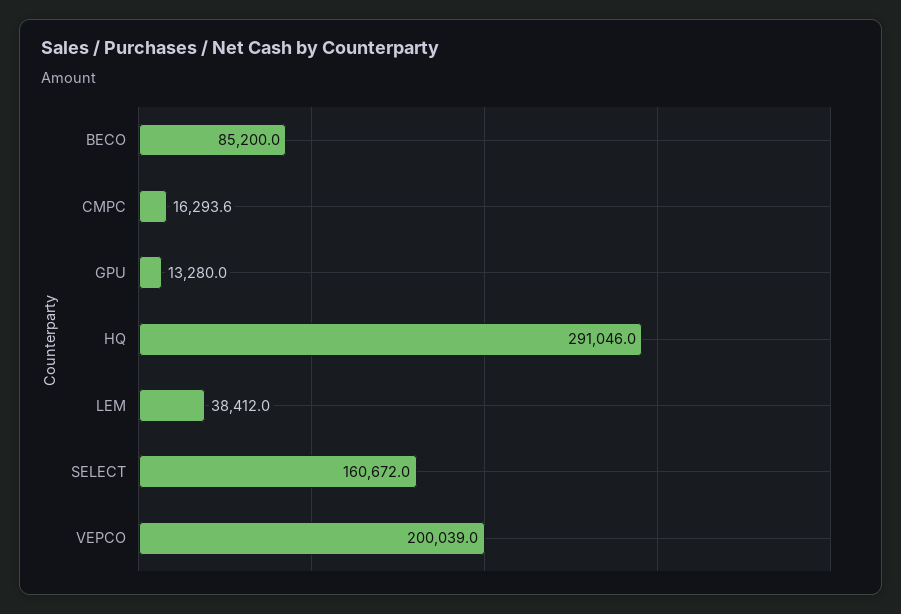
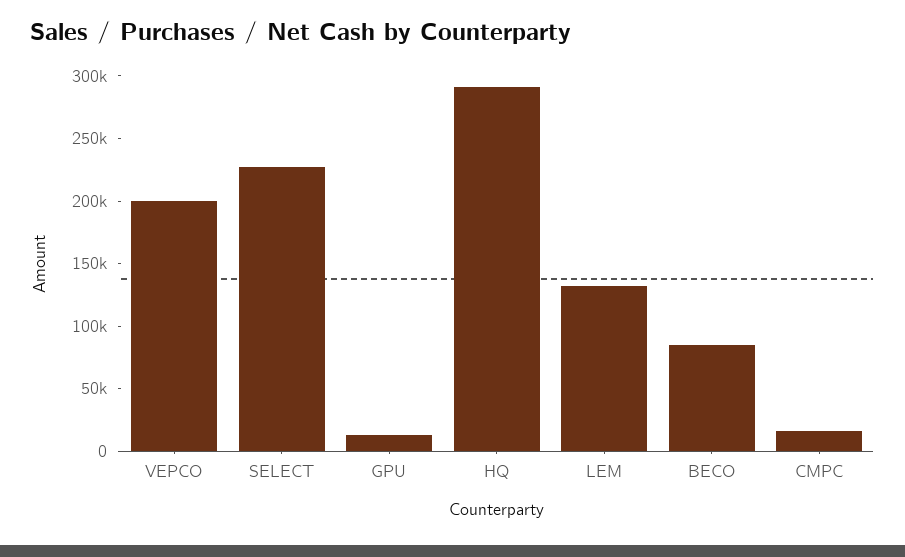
  {
    "BECO": 85200,
    "CMPC": 16293.6,
    "GPU": 13280,
    "HQ": 291046,
-   "LEM": 38412,
+   "LEM": 130000,
-   "SELECT": 160672,
+   "SELECT": 230000,
    "VEPCO": 200039
  }

